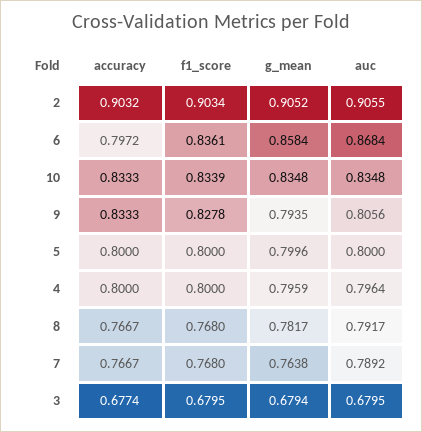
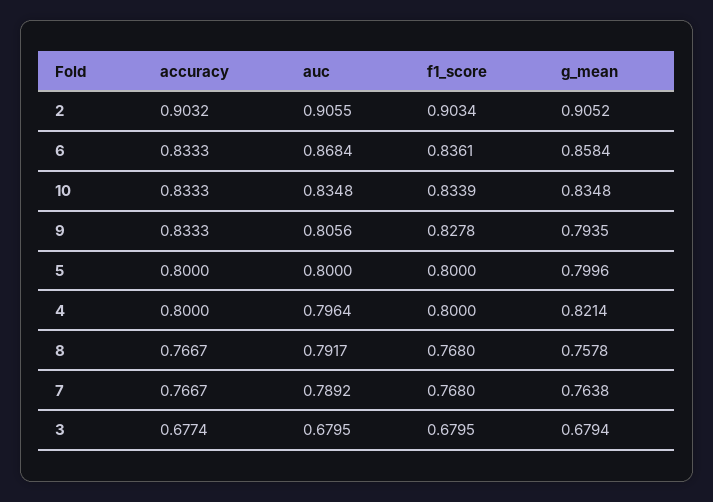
  {
    "accuracy": {
      "2": 0.9032,
-     "6": 0.7972,
+     "6": 0.8333,
      "10": 0.8333,
      "9": 0.8333,
      "5": 0.8,
      "4": 0.8,
      "8": 0.7667,
      "7": 0.7667,
      "3": 0.6774
    },
    "f1_score": {
      "2": 0.9034,
      "6": 0.8361,
      "10": 0.8339,
      "9": 0.8278,
      "5": 0.8,
      "4": 0.8,
      "8": 0.768,
      "7": 0.768,
      "3": 0.6795
    },
    "g_mean": {
      "2": 0.9052,
      "6": 0.8584,
      "10": 0.8348,
      "9": 0.7935,
      "5": 0.7996,
-     "4": 0.7959,
+     "4": 0.8214,
-     "8": 0.7817,
+     "8": 0.7578,
      "7": 0.7638,
      "3": 0.6794
    },
    "auc": {
      "2": 0.9055,
      "6": 0.8684,
      "10": 0.8348,
      "9": 0.8056,
      "5": 0.8,
      "4": 0.7964,
      "8": 0.7917,
      "7": 0.7892,
      "3": 0.6795
    }
  }

